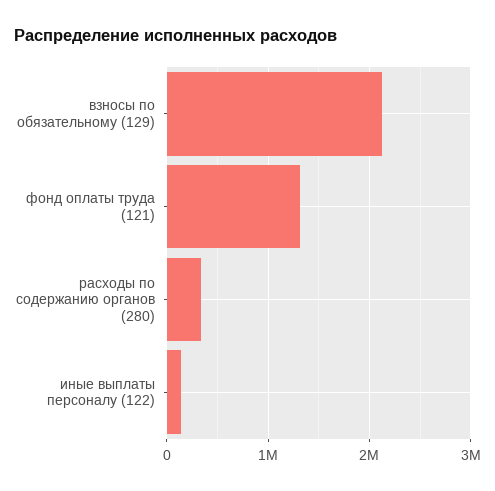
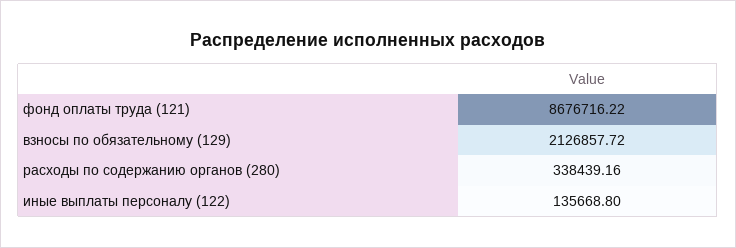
  {
    "взносы по обязательному (129)": 2126857.72,
-   "фонд оплаты труда (121)": 1300000,
+   "фонд оплаты труда (121)": 8676716.22,
    "расходы по содержанию органов (280)": 338439.16,
    "иные выплаты персоналу (122)": 135668.8
  }

